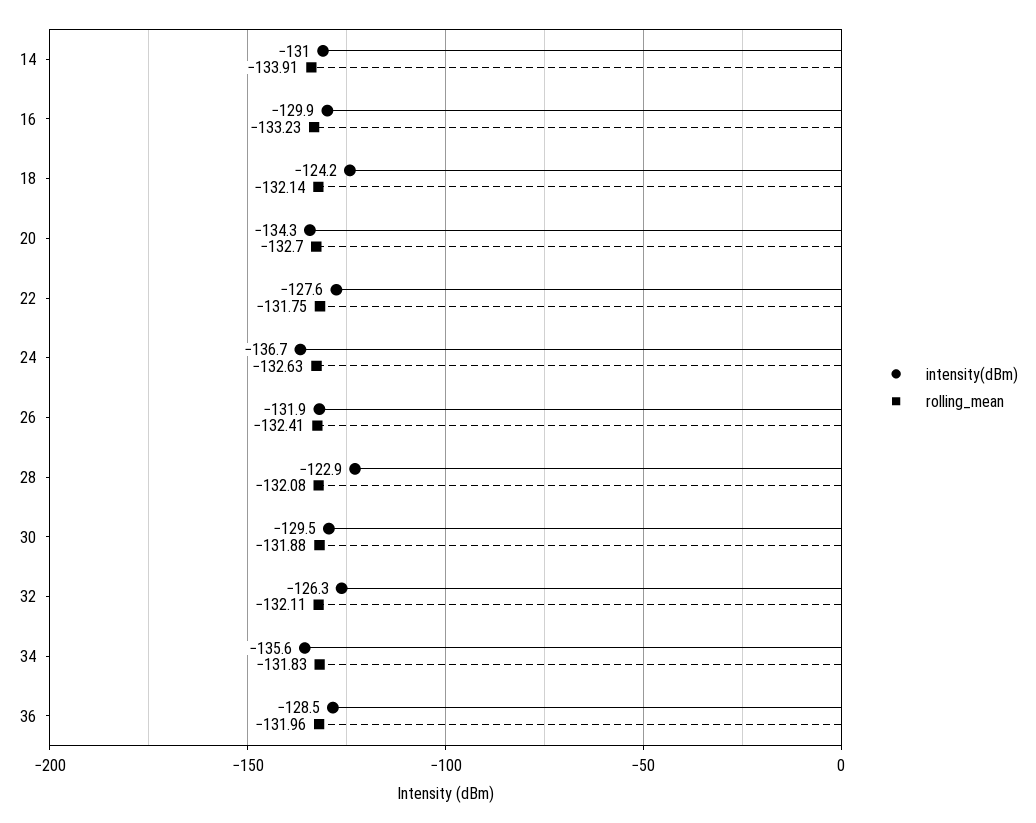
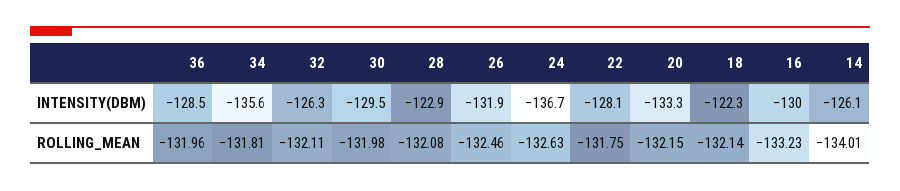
  {
    "intensity(dBm)": {
-     "14": -131,
+     "14": -126.1,
-     "16": -129.9,
+     "16": -130,
-     "18": -124.2,
+     "18": -122.3,
-     "20": -134.3,
+     "20": -133.3,
-     "22": -127.6,
+     "22": -128.1,
      "24": -136.7,
      "26": -131.9,
      "28": -122.9,
      "30": -129.5,
      "32": -126.3,
      "34": -135.6,
      "36": -128.5
    },
    "rolling_mean": {
-     "14": -133.91,
+     "14": -134.01,
      "16": -133.23,
      "18": -132.14,
-     "20": -132.7,
+     "20": -132.15,
      "22": -131.75,
      "24": -132.63,
-     "26": -132.41,
+     "26": -132.46,
      "28": -132.08,
-     "30": -131.88,
+     "30": -131.98,
      "32": -132.11,
-     "34": -131.83,
+     "34": -131.81,
      "36": -131.96
    }
  }

